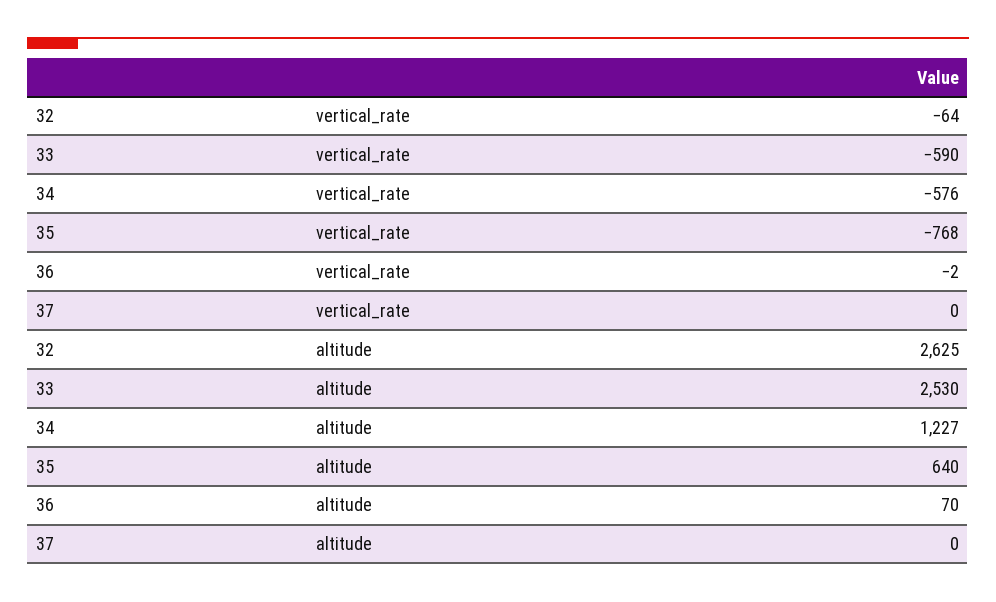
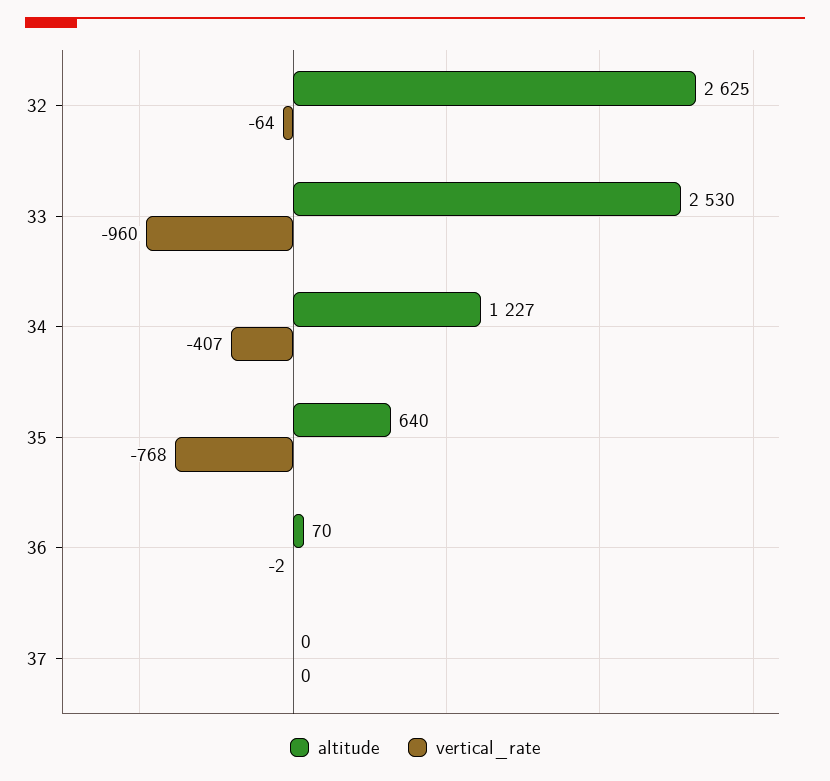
  {
    "vertical_rate": {
      "32": -64,
-     "33": -590,
+     "33": -960,
-     "34": -576,
+     "34": -407,
      "35": -768,
      "36": -2,
      "37": 0
    },
    "altitude": {
      "32": 2625,
      "33": 2530,
      "34": 1227,
      "35": 640,
      "36": 70,
      "37": 0
    }
  }

